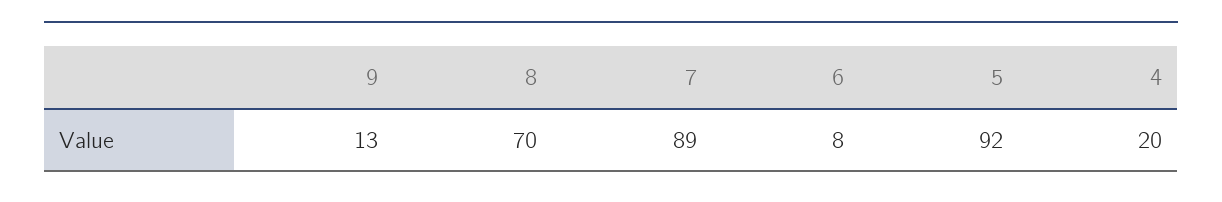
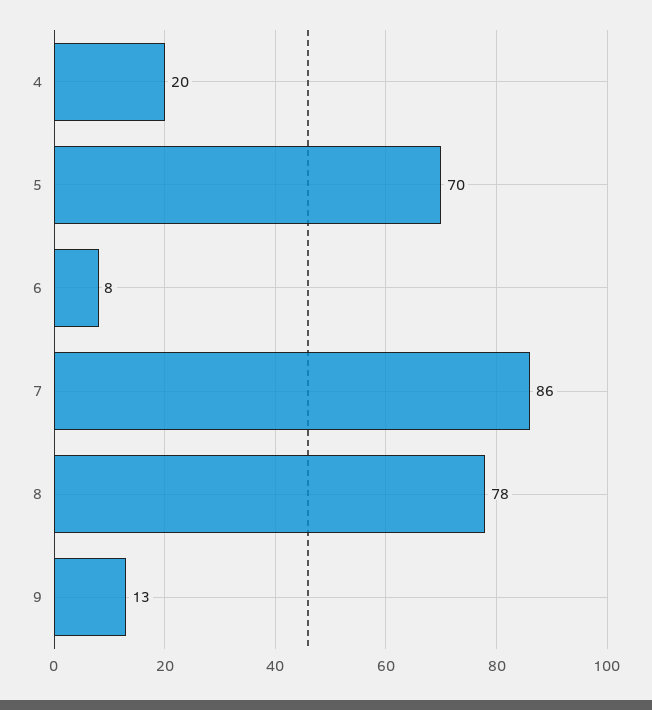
  {
    "9": 13,
-   "8": 70,
+   "8": 78,
-   "7": 89,
+   "7": 86,
    "6": 8,
-   "5": 92,
+   "5": 70,
    "4": 20
  }

